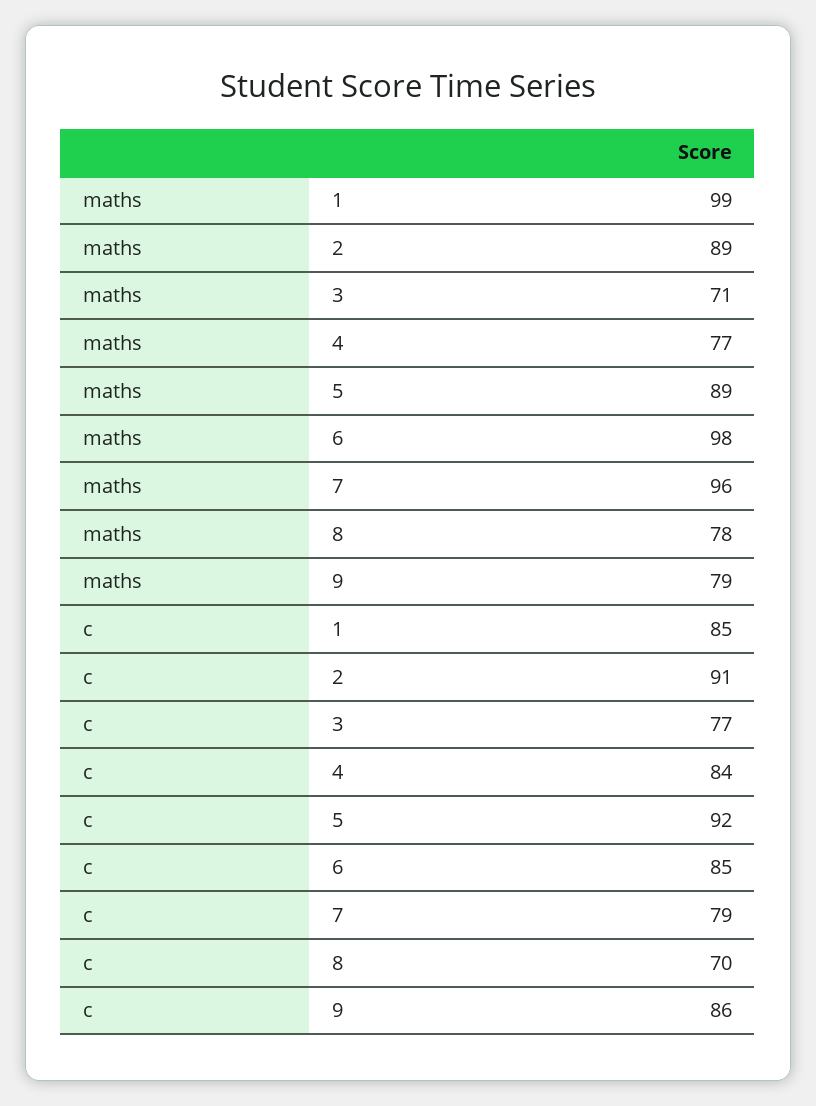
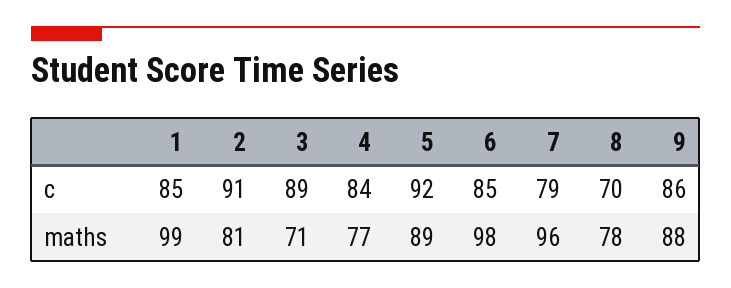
  {
    "maths": {
      "1": 99,
-     "2": 89,
+     "2": 81,
      "3": 71,
      "4": 77,
      "5": 89,
      "6": 98,
      "7": 96,
      "8": 78,
-     "9": 79
+     "9": 88
    },
    "c": {
      "1": 85,
      "2": 91,
-     "3": 77,
+     "3": 89,
      "4": 84,
      "5": 92,
      "6": 85,
      "7": 79,
      "8": 70,
      "9": 86
    }
  }

